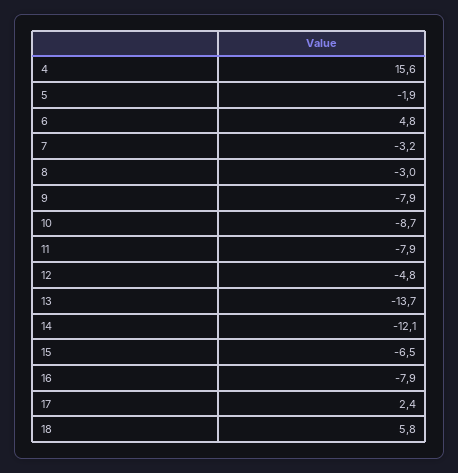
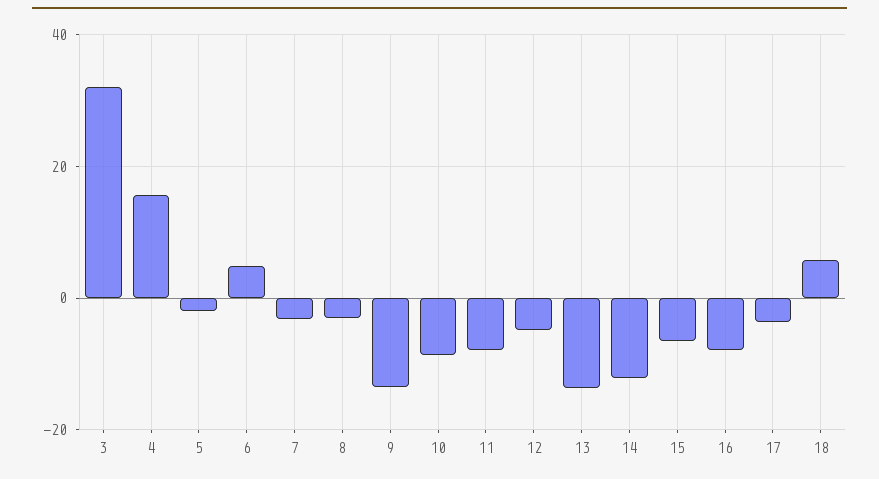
  {
    "4": 15.6,
    "5": -1.9,
    "6": 4.8,
    "7": -3.2,
    "8": -3,
-   "9": -7.9,
+   "9": -14,
    "10": -8.7,
    "11": -7.9,
    "12": -4.8,
    "13": -13.7,
    "14": -12.1,
    "15": -6.5,
    "16": -7.9,
-   "17": 2.4,
+   "17": -4,
-   "18": 5.8
+   "18": 5.8,
+   "3": 32
  }

